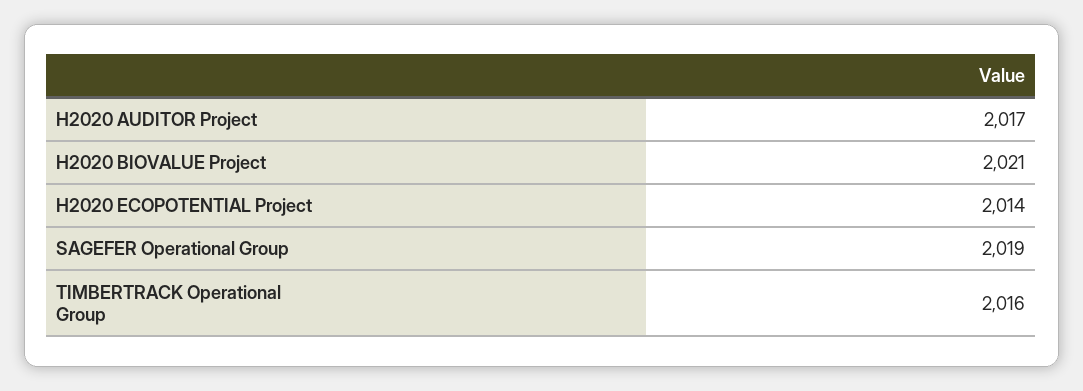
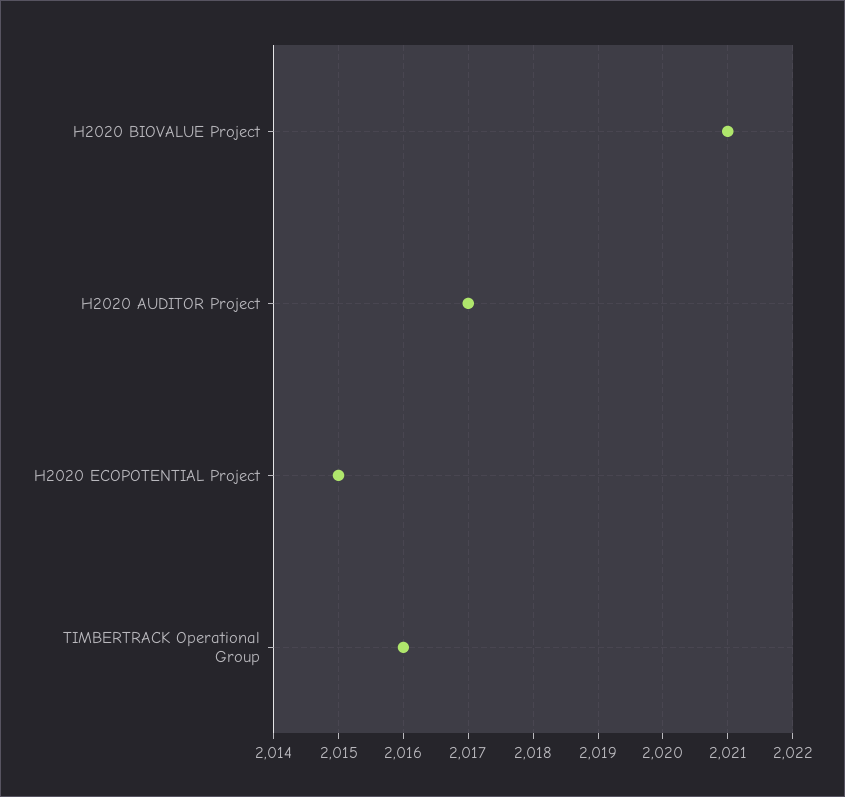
  {
    "H2020 AUDITOR Project": 2017,
    "H2020 BIOVALUE Project": 2021,
-   "H2020 ECOPOTENTIAL Project": 2014,
+   "H2020 ECOPOTENTIAL Project": 2015,
-   "SAGEFER Operational Group": 2019,
    "TIMBERTRACK Operational Group": 2016
  }

